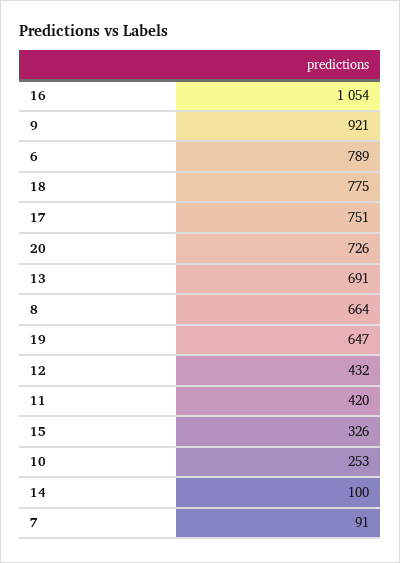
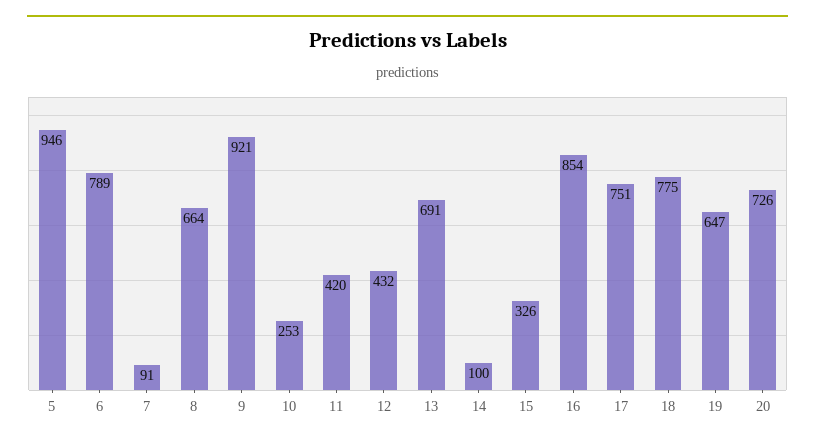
  {
-   "16": 1054,
+   "16": 854,
    "9": 921,
    "6": 789,
    "18": 775,
    "17": 751,
    "20": 726,
    "13": 691,
    "8": 664,
    "19": 647,
    "12": 432,
    "11": 420,
    "15": 326,
    "10": 253,
    "14": 100,
-   "7": 91
+   "7": 91,
+   "5": 946
  }

